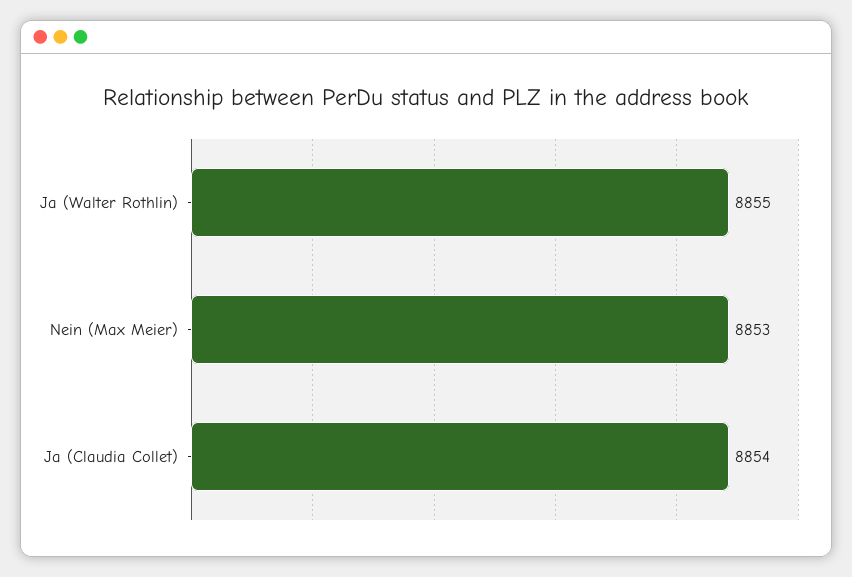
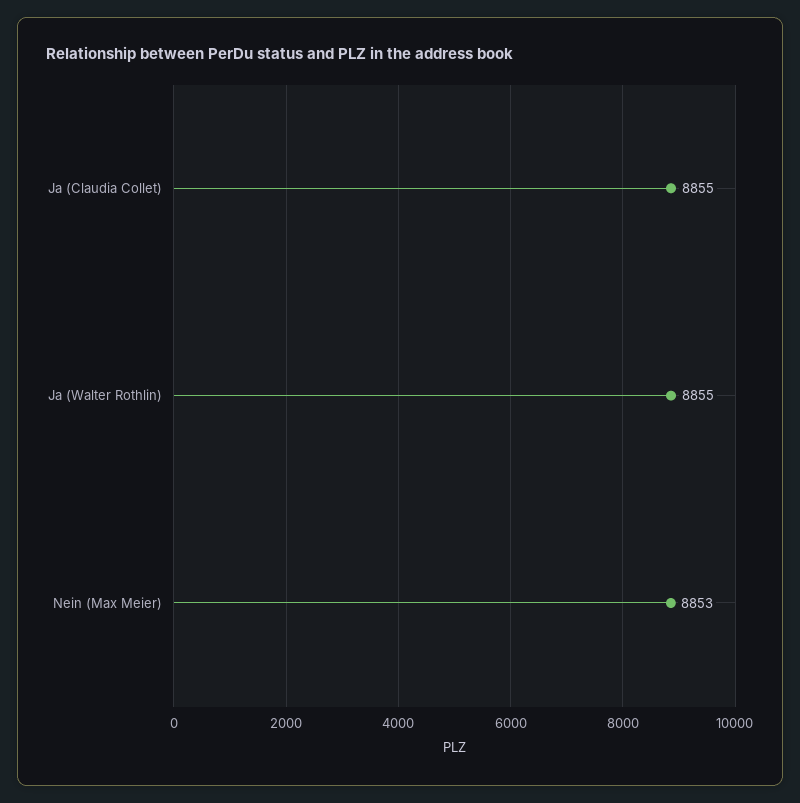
  {
    "Ja (Walter Rothlin)": 8855,
    "Nein (Max Meier)": 8853,
-   "Ja (Claudia Collet)": 8854
+   "Ja (Claudia Collet)": 8855
  }

